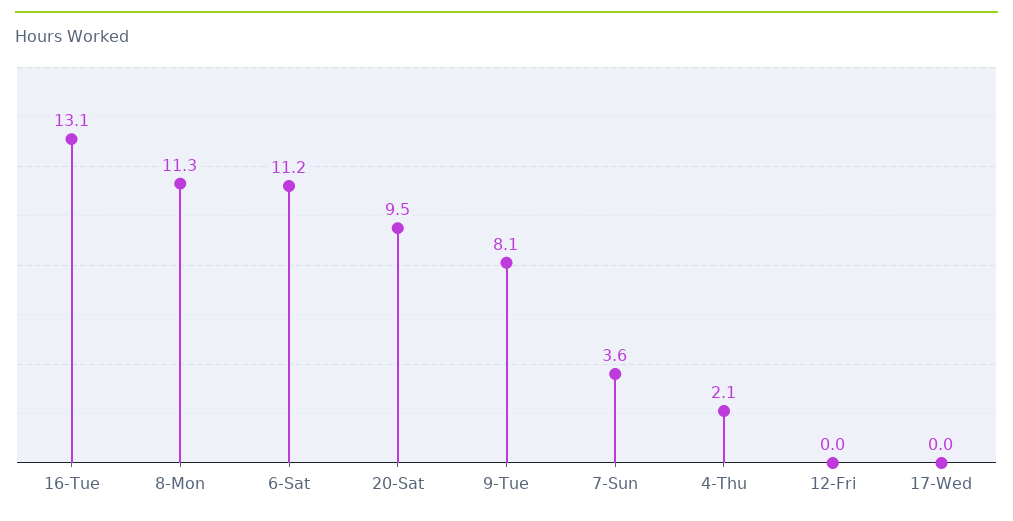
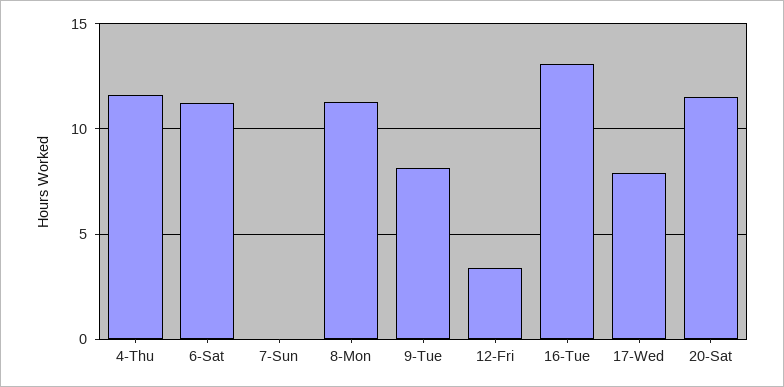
  {
    "16-Tue": 13.1,
    "8-Mon": 11.3,
    "6-Sat": 11.2,
-   "20-Sat": 9.5,
+   "20-Sat": 11.5,
    "9-Tue": 8.1,
-   "7-Sun": 3.6,
+   "7-Sun": 0,
-   "4-Thu": 2.1,
+   "4-Thu": 11.5,
-   "12-Fri": 0,
+   "12-Fri": 3.5,
-   "17-Wed": 0
+   "17-Wed": 8
  }

